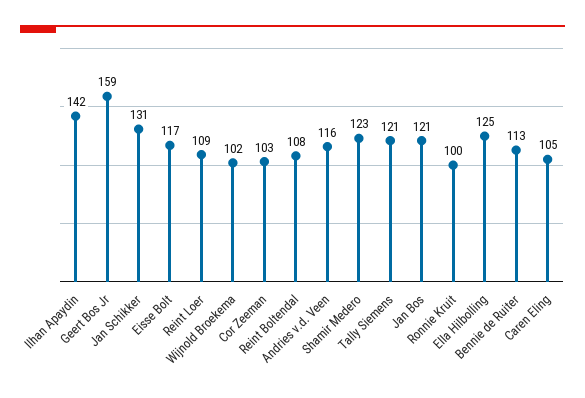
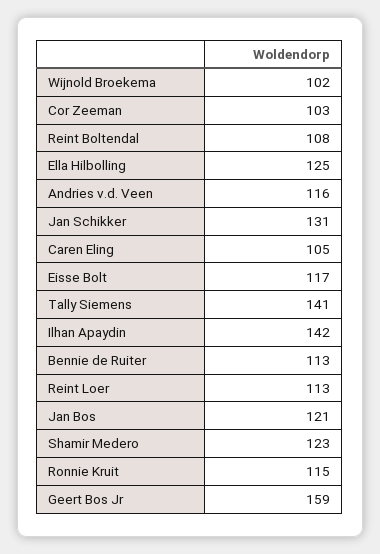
  {
    "Ilhan Apaydin": 142,
    "Geert Bos Jr": 159,
    "Jan Schikker": 131,
    "Eisse Bolt": 117,
-   "Reint Loer": 109,
+   "Reint Loer": 113,
    "Wijnold Broekema": 102,
    "Cor Zeeman": 103,
    "Reint Boltendal": 108,
    "Andries v.d. Veen": 116,
    "Shamir Medero": 123,
-   "Tally Siemens": 121,
+   "Tally Siemens": 141,
    "Jan Bos": 121,
-   "Ronnie Kruit": 100,
+   "Ronnie Kruit": 115,
    "Ella Hilbolling": 125,
    "Bennie de Ruiter": 113,
    "Caren Eling": 105
  }

